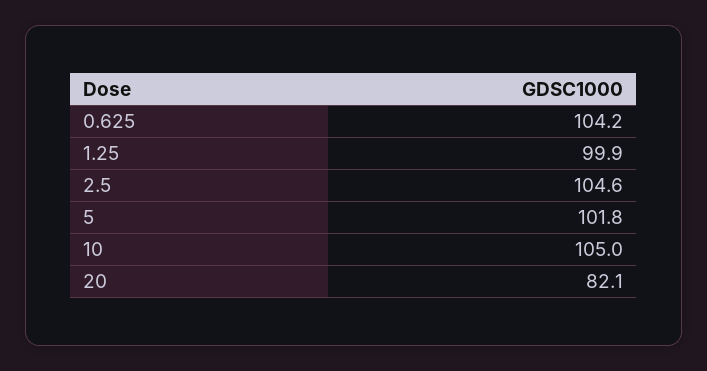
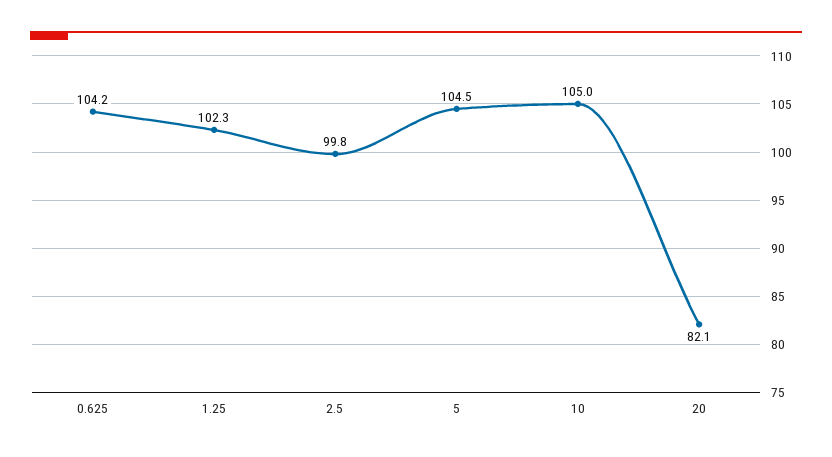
  {
    "0.625": 104.2,
-   "1.25": 99.9,
+   "1.25": 102.3,
-   "2.5": 104.6,
+   "2.5": 99.8,
-   "5": 101.8,
+   "5": 104.5,
    "10": 105,
    "20": 82.1
  }

